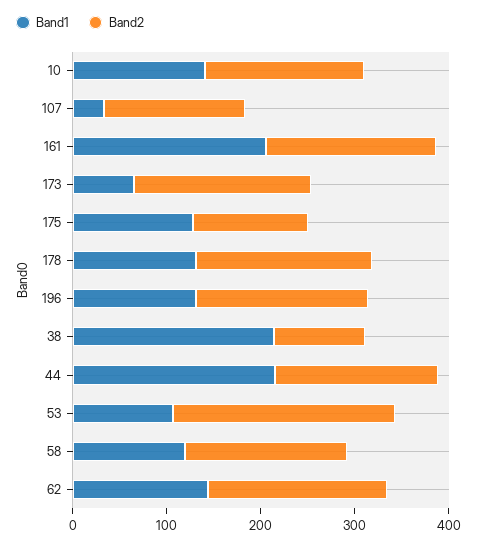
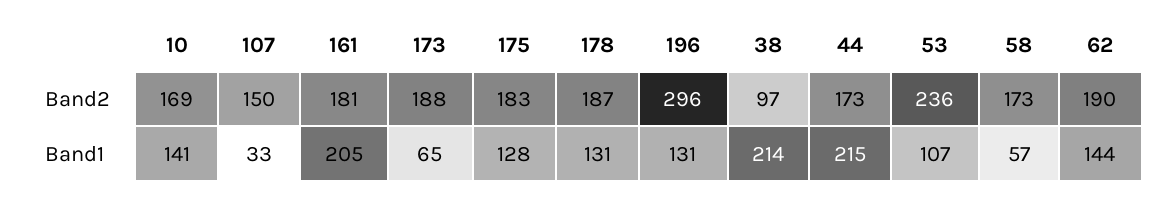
  {
    "Band1": {
      "10": 141,
      "107": 33,
      "161": 205,
      "173": 65,
      "175": 128,
      "178": 131,
      "196": 131,
      "38": 214,
      "44": 215,
      "53": 107,
-     "58": 120,
+     "58": 57,
      "62": 144
    },
    "Band2": {
      "10": 169,
      "107": 150,
      "161": 181,
      "173": 188,
-     "175": 120,
+     "175": 183,
      "178": 187,
-     "196": 180,
+     "196": 296,
      "38": 97,
      "44": 173,
      "53": 236,
      "58": 173,
      "62": 190
    }
  }

